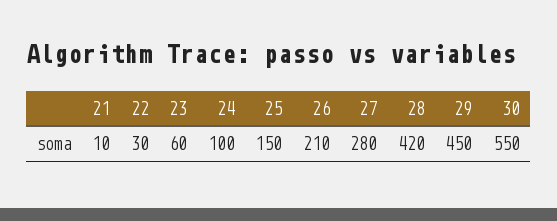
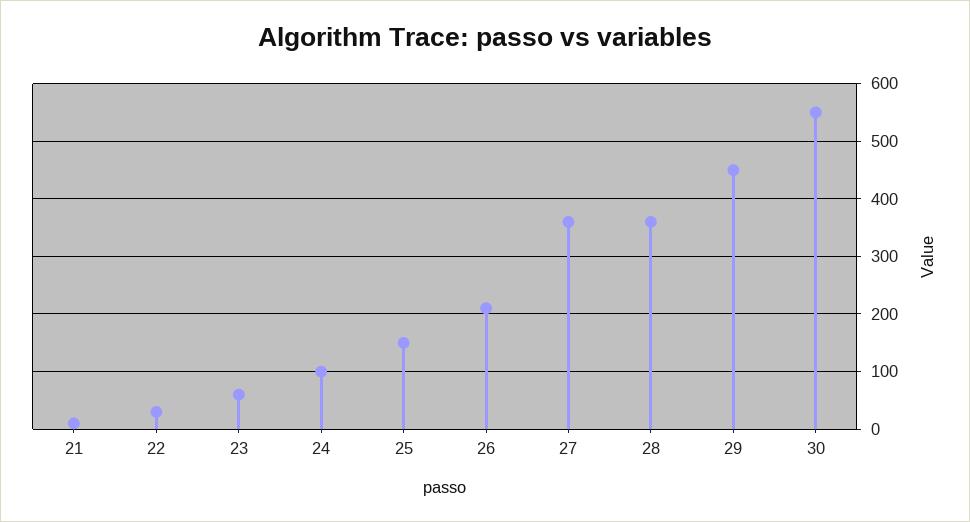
  {
    "21": 10,
    "22": 30,
    "23": 60,
    "24": 100,
    "25": 150,
    "26": 210,
-   "27": 280,
+   "27": 360,
-   "28": 420,
+   "28": 360,
    "29": 450,
    "30": 550
  }

